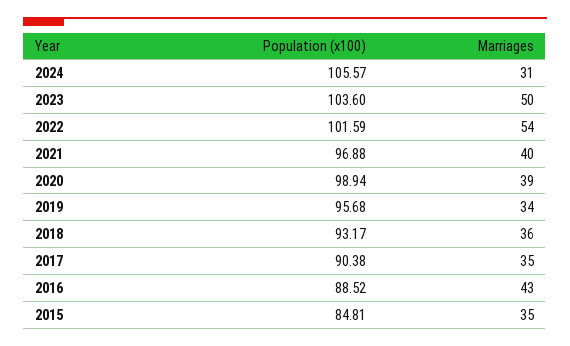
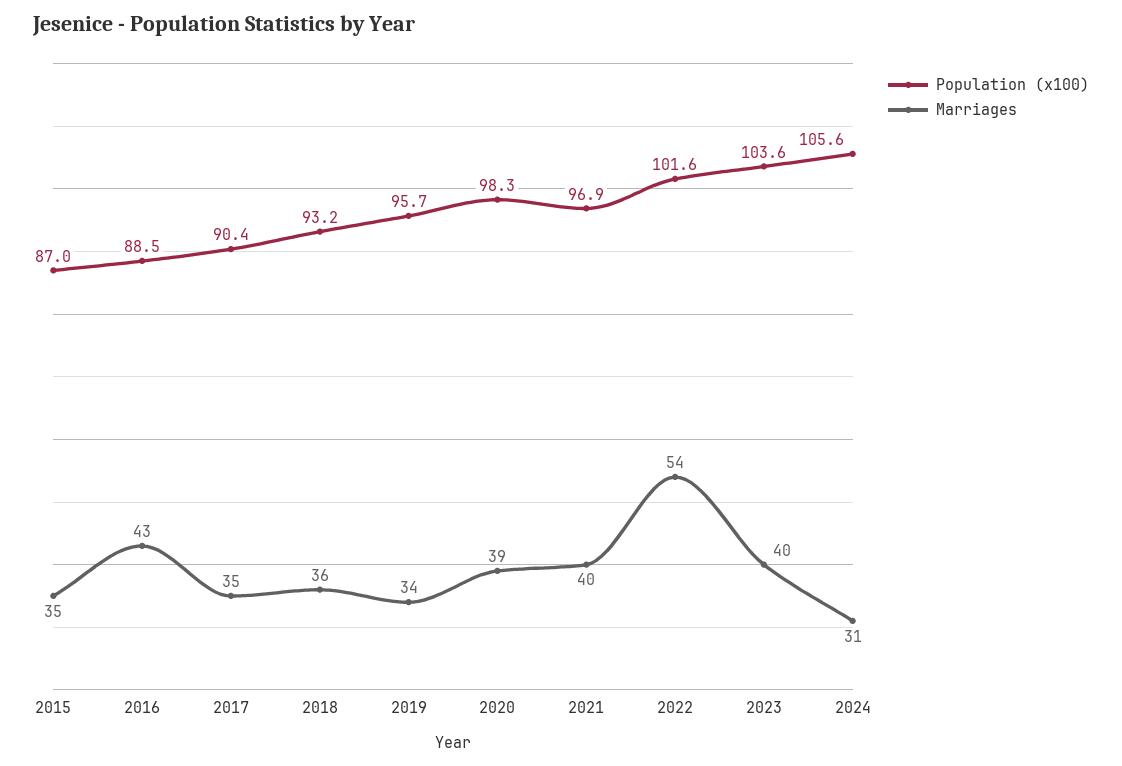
  {
    "Population (x100)": {
      "2024": 105.57,
      "2023": 103.6,
      "2022": 101.59,
      "2021": 96.88,
-     "2020": 98.94,
+     "2020": 98.3,
      "2019": 95.68,
      "2018": 93.17,
      "2017": 90.38,
      "2016": 88.52,
-     "2015": 84.81
+     "2015": 87
    },
    "Marriages": {
      "2024": 31,
-     "2023": 50,
+     "2023": 40,
      "2022": 54,
      "2021": 40,
      "2020": 39,
      "2019": 34,
      "2018": 36,
      "2017": 35,
      "2016": 43,
      "2015": 35
    }
  }

